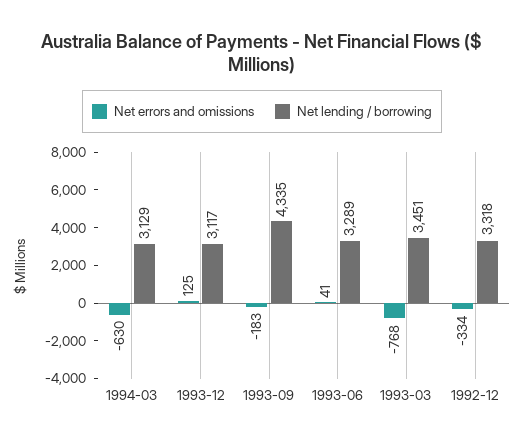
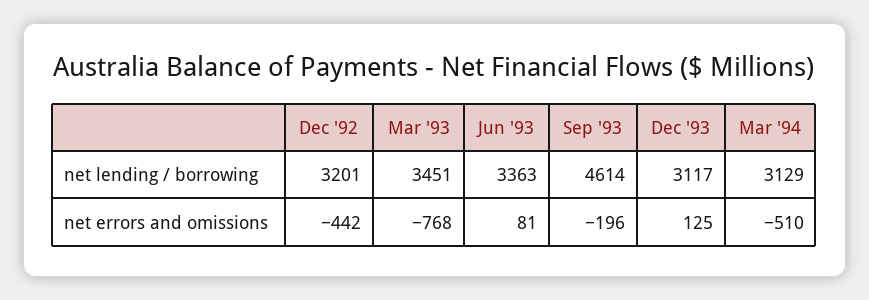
  {
    "Net errors and omissions": {
-     "1994-03": -630,
+     "1994-03": -510,
      "1993-12": 125,
-     "1993-09": -183,
+     "1993-09": -196,
-     "1993-06": 41,
+     "1993-06": 81,
      "1993-03": -768,
-     "1992-12": -334
+     "1992-12": -442
    },
    "Net lending / borrowing": {
      "1994-03": 3129,
      "1993-12": 3117,
-     "1993-09": 4335,
+     "1993-09": 4614,
-     "1993-06": 3289,
+     "1993-06": 3363,
      "1993-03": 3451,
-     "1992-12": 3318
+     "1992-12": 3201
    }
  }

